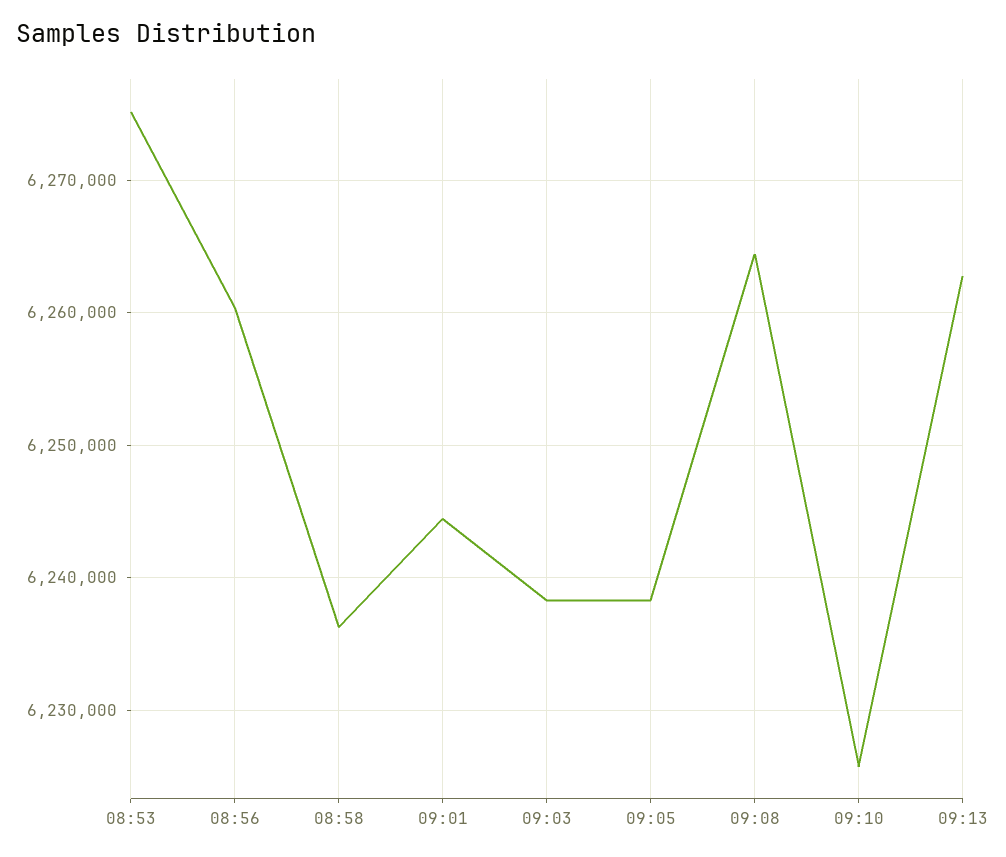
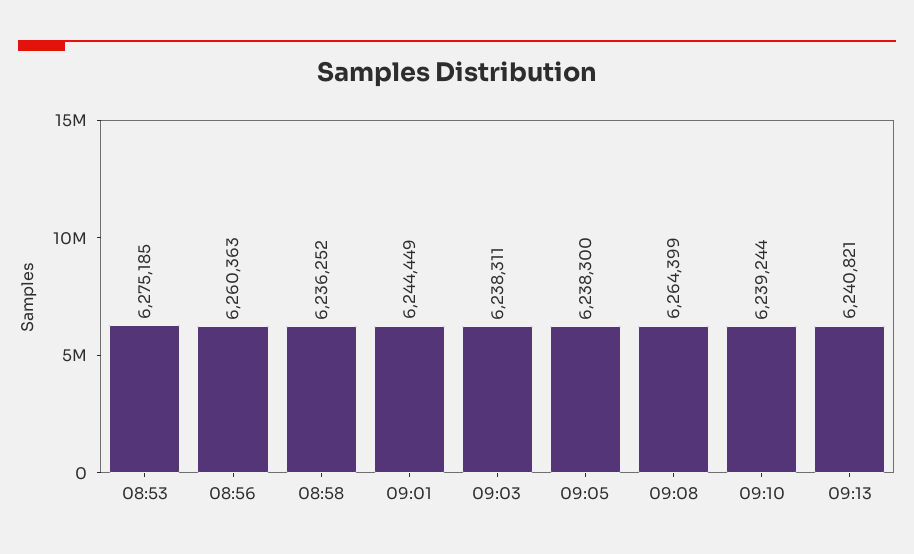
  {
    "08:53": 6275185,
    "08:56": 6260363,
    "08:58": 6236252,
    "09:01": 6244449,
    "09:03": 6238311,
    "09:05": 6238300,
    "09:08": 6264399,
-   "09:10": 6226000,
+   "09:10": 6239244,
-   "09:13": 6263000
+   "09:13": 6240821
  }

